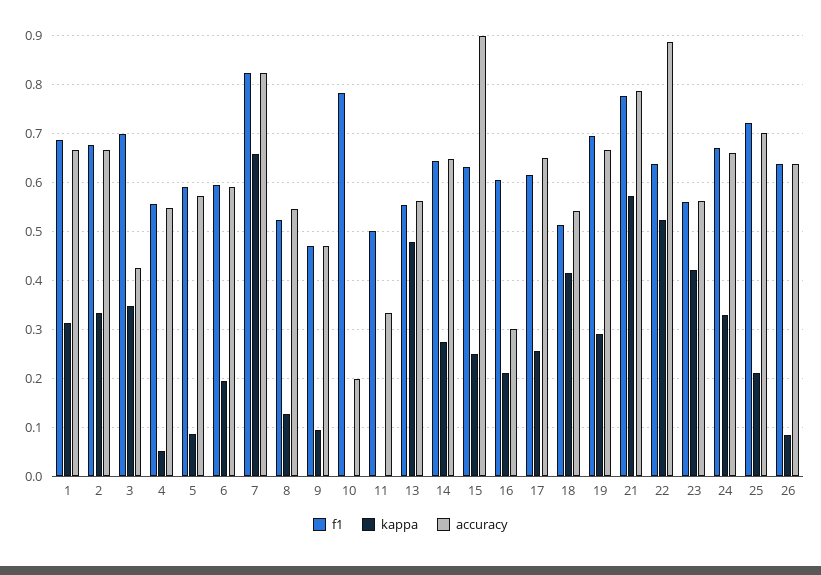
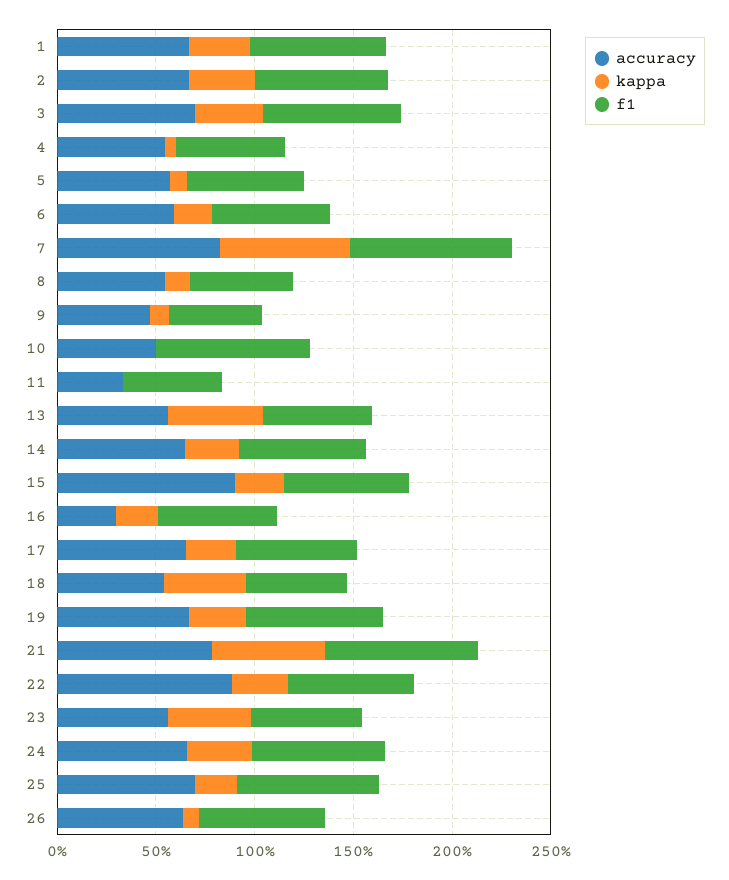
  {
    "f1": {
      "1": 0.68,
      "2": 0.68,
      "3": 0.7,
      "4": 0.56,
      "5": 0.6,
      "6": 0.6,
      "7": 0.82,
      "8": 0.52,
      "9": 0.48,
      "10": 0.78,
      "11": 0.5,
      "13": 0.56,
      "14": 0.64,
      "15": 0.64,
      "16": 0.6,
      "17": 0.62,
      "18": 0.52,
      "19": 0.7,
      "21": 0.78,
      "22": 0.64,
      "23": 0.56,
      "24": 0.68,
      "25": 0.72,
      "26": 0.64
    },
    "kappa": {
      "1": 0.32,
      "2": 0.34,
      "3": 0.34,
      "4": 0.06,
      "5": 0.08,
      "6": 0.2,
      "7": 0.66,
      "8": 0.12,
      "9": 0.1,
      "10": 0,
      "11": 0,
      "13": 0.48,
      "14": 0.28,
      "15": 0.26,
      "16": 0.22,
      "17": 0.26,
      "18": 0.42,
      "19": 0.28,
      "21": 0.58,
-     "22": 0.52,
+     "22": 0.3,
      "23": 0.42,
      "24": 0.32,
      "25": 0.22,
      "26": 0.08
    },
    "accuracy": {
      "1": 0.66,
      "2": 0.66,
-     "3": 0.42,
+     "3": 0.7,
      "4": 0.54,
      "5": 0.58,
      "6": 0.6,
      "7": 0.82,
      "8": 0.54,
      "9": 0.48,
-     "10": 0.2,
+     "10": 0.5,
      "11": 0.34,
      "13": 0.56,
      "14": 0.64,
      "15": 0.9,
      "16": 0.3,
      "17": 0.66,
      "18": 0.54,
      "19": 0.66,
      "21": 0.78,
      "22": 0.88,
      "23": 0.56,
      "24": 0.66,
      "25": 0.7,
      "26": 0.64
    }
  }

